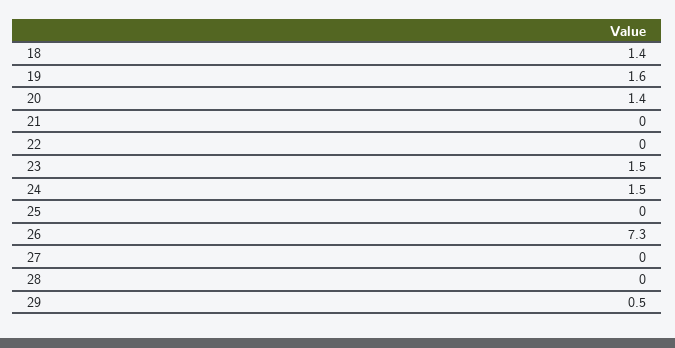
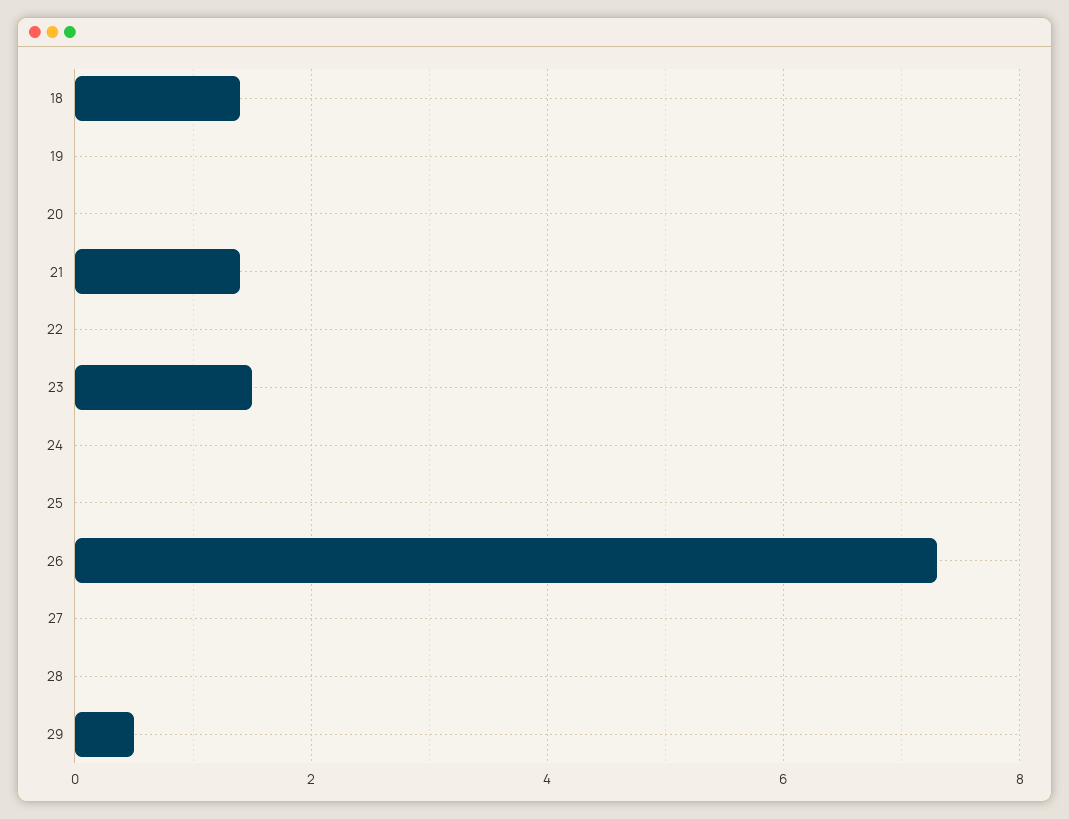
  {
    "18": 1.4,
-   "19": 1.6,
+   "19": 0,
-   "20": 1.4,
+   "20": 0,
-   "21": 0,
+   "21": 1.5,
    "22": 0,
    "23": 1.5,
-   "24": 1.5,
+   "24": 0,
    "25": 0,
    "26": 7.3,
    "27": 0,
    "28": 0,
    "29": 0.5
  }

